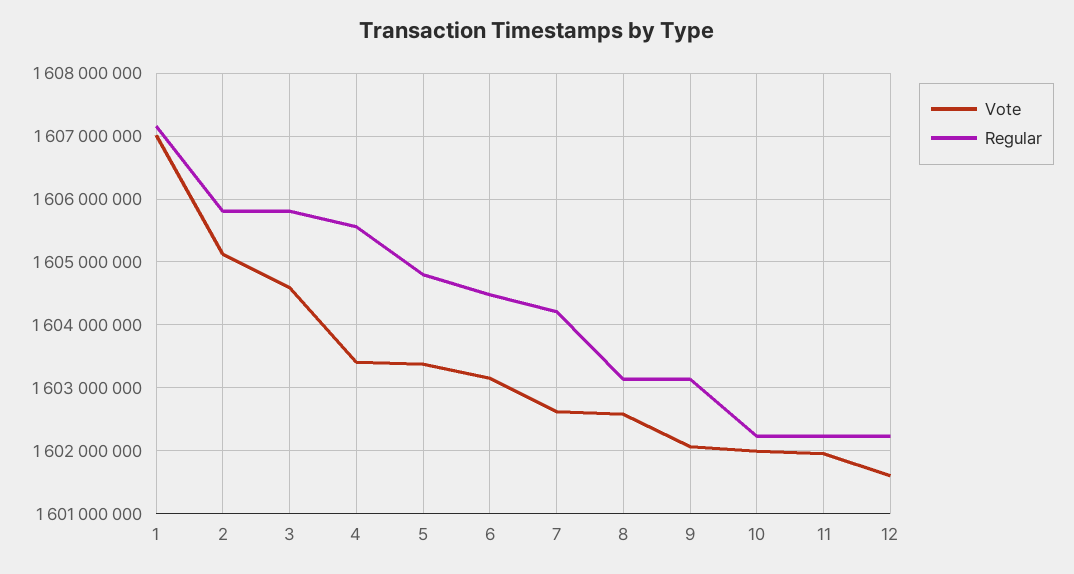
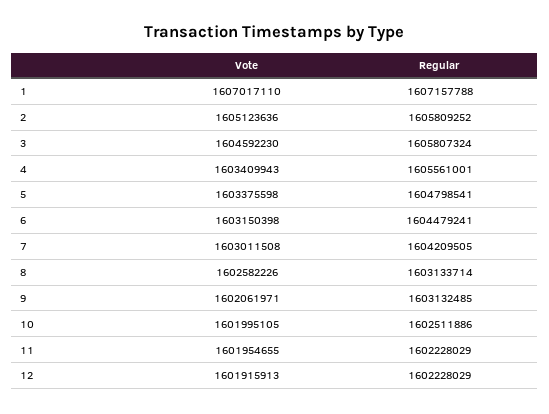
  {
    "Vote": {
      "1": 1607017110,
      "2": 1605123636,
      "3": 1604592230,
      "4": 1603409943,
      "5": 1603375598,
      "6": 1603150398,
-     "7": 1602600000,
+     "7": 1603011508,
      "8": 1602582226,
      "9": 1602061971,
      "10": 1601995105,
      "11": 1601954655,
-     "12": 1601600000
+     "12": 1601915913
    },
    "Regular": {
      "1": 1607157788,
      "2": 1605809252,
      "3": 1605807324,
      "4": 1605561001,
      "5": 1604798541,
      "6": 1604479241,
      "7": 1604209505,
      "8": 1603133714,
      "9": 1603132485,
-     "10": 1602200000,
+     "10": 1602511886,
      "11": 1602228029,
      "12": 1602228029
    }
  }

